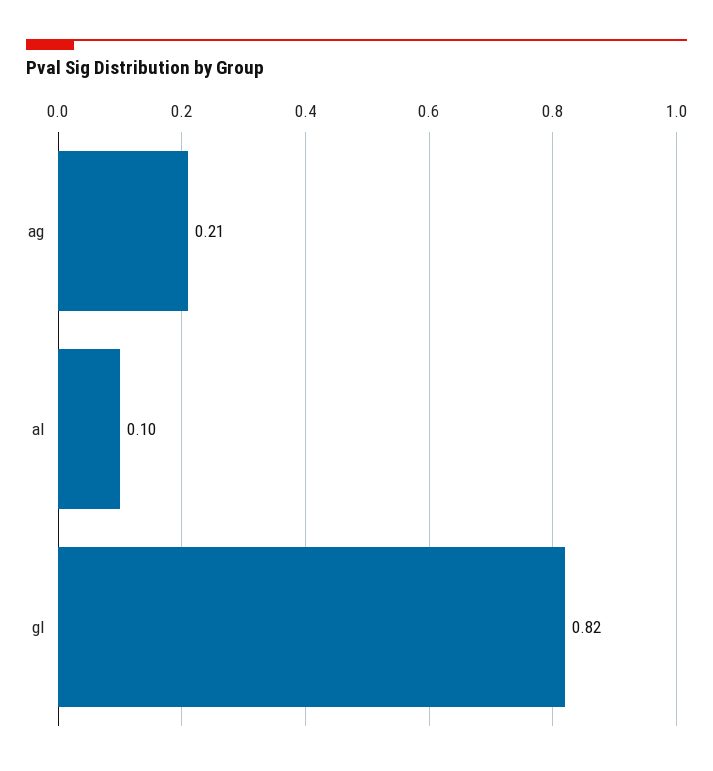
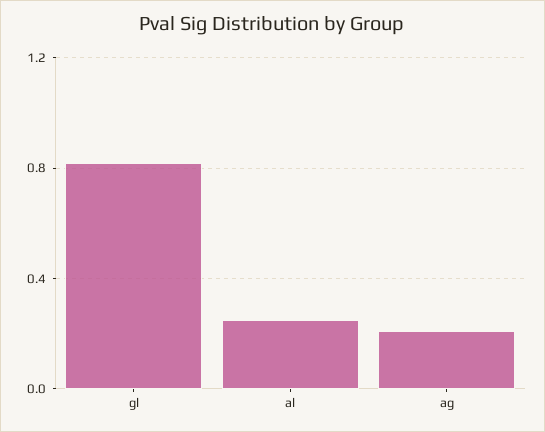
  {
    "ag": 0.21,
-   "al": 0.1,
+   "al": 0.25,
    "gl": 0.82
  }

